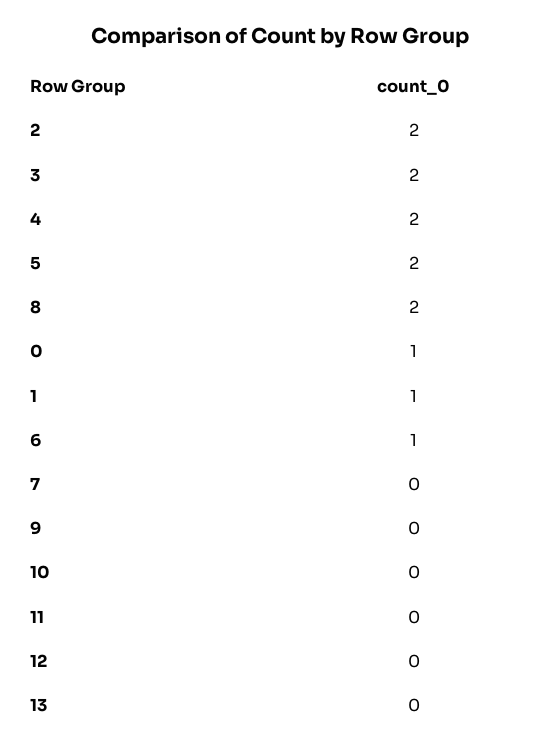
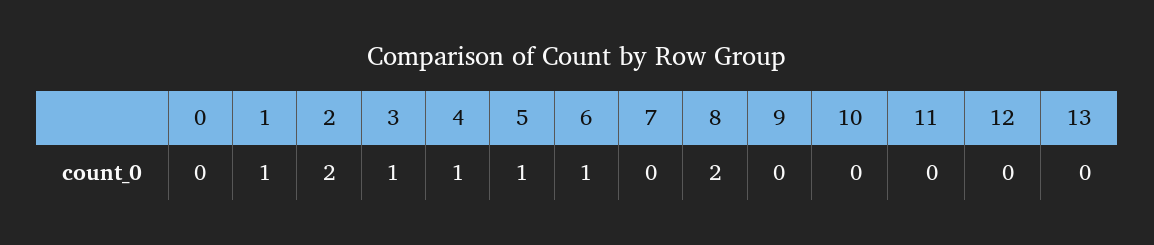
  {
    "2": 2,
-   "3": 2,
+   "3": 1,
-   "4": 2,
+   "4": 1,
-   "5": 2,
+   "5": 1,
    "8": 2,
-   "0": 1,
+   "0": 0,
    "1": 1,
    "6": 1,
    "7": 0,
    "9": 0,
    "10": 0,
    "11": 0,
    "12": 0,
    "13": 0
  }

